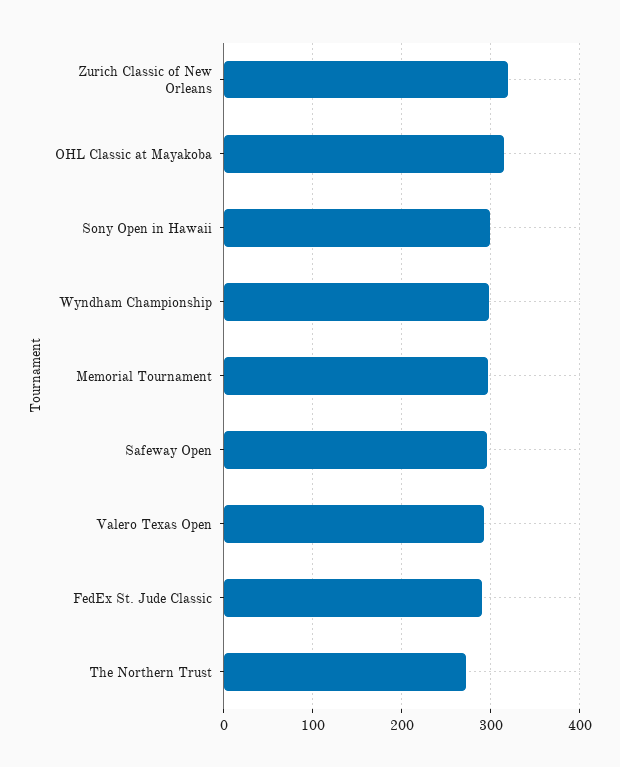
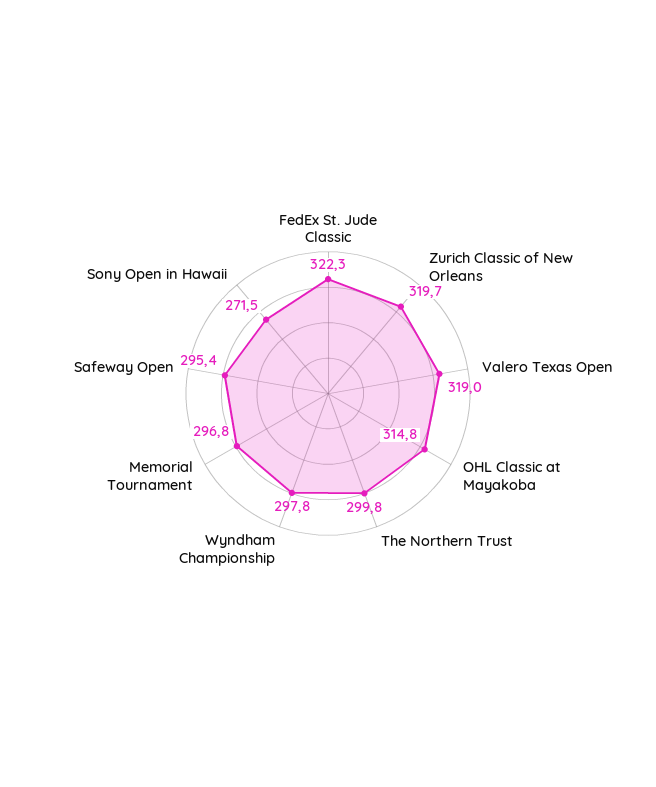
  {
    "Zurich Classic of New Orleans": 319.7,
    "OHL Classic at Mayakoba": 314.8,
-   "Sony Open in Hawaii": 300,
+   "Sony Open in Hawaii": 271.5,
    "Wyndham Championship": 297.8,
    "Memorial Tournament": 296.8,
    "Safeway Open": 295.4,
-   "Valero Texas Open": 290,
+   "Valero Texas Open": 319,
-   "FedEx St. Jude Classic": 290,
+   "FedEx St. Jude Classic": 322.3,
-   "The Northern Trust": 270
+   "The Northern Trust": 299.8
  }

